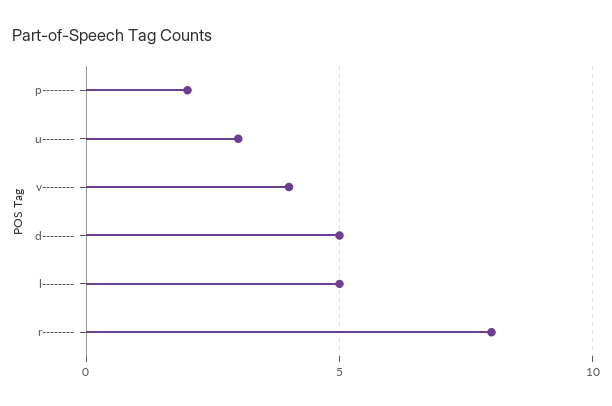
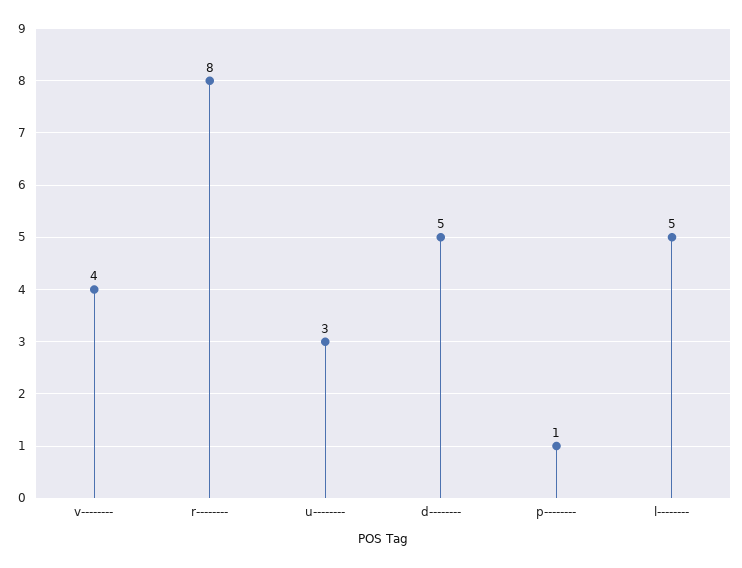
  {
-   "p--------": 2,
+   "p--------": 1,
    "u--------": 3,
    "v--------": 4,
    "d--------": 5,
    "l--------": 5,
    "r--------": 8
  }

